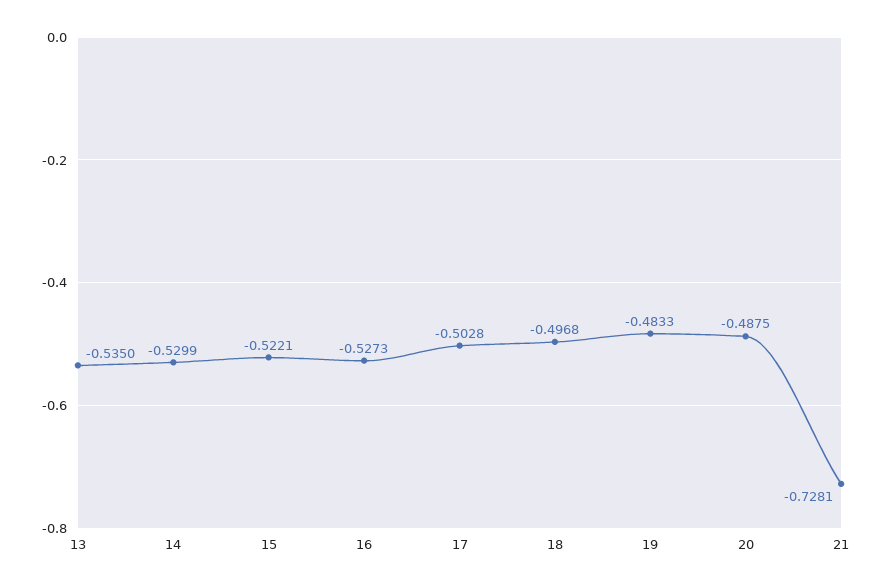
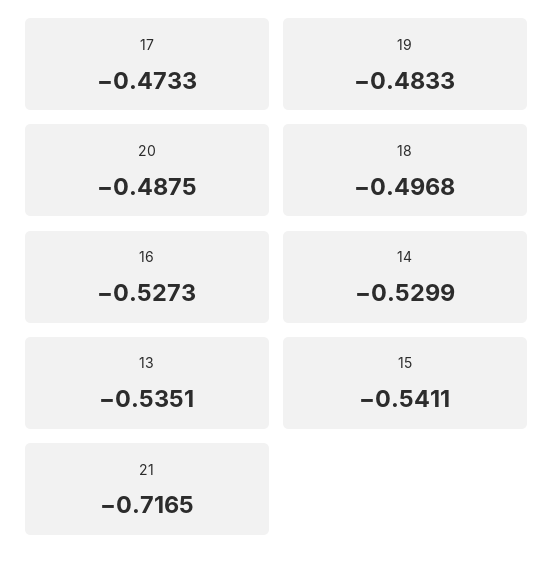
  {
-   "13": -0.535,
+   "13": -0.5351,
    "14": -0.5299,
-   "15": -0.5221,
+   "15": -0.5411,
    "16": -0.5273,
-   "17": -0.5028,
+   "17": -0.4733,
    "18": -0.4968,
    "19": -0.4833,
    "20": -0.4875,
-   "21": -0.7281
+   "21": -0.7165
  }

